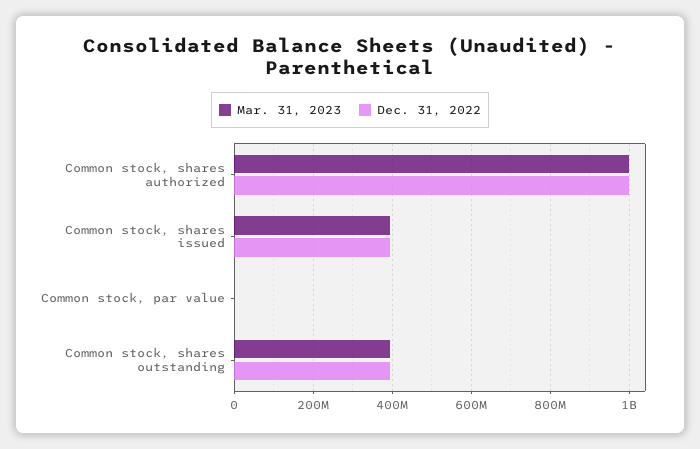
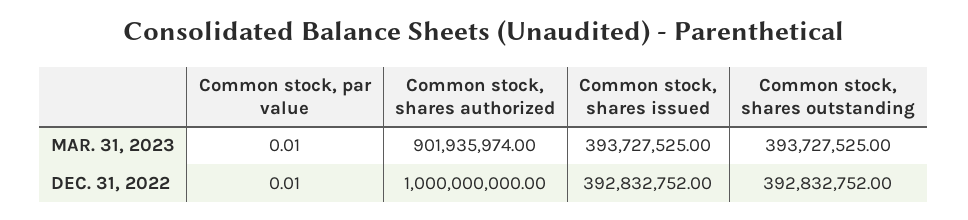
  {
    "Mar. 31, 2023": {
-     "Common stock, shares authorized": 1000000000,
+     "Common stock, shares authorized": 901935974,
      "Common stock, shares issued": 393727525,
      "Common stock, par value": 0.01,
      "Common stock, shares outstanding": 393727525
    },
    "Dec. 31, 2022": {
      "Common stock, shares authorized": 1000000000,
      "Common stock, shares issued": 392832752,
      "Common stock, par value": 0.01,
      "Common stock, shares outstanding": 392832752
    }
  }

